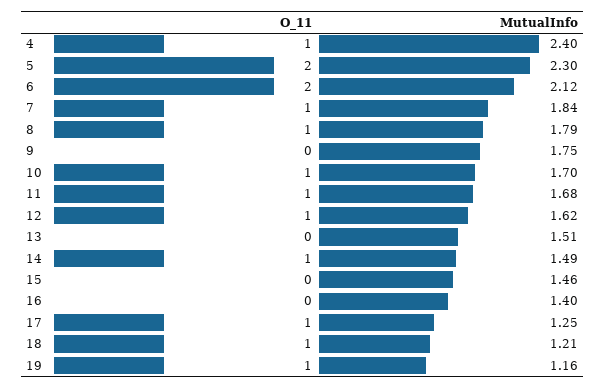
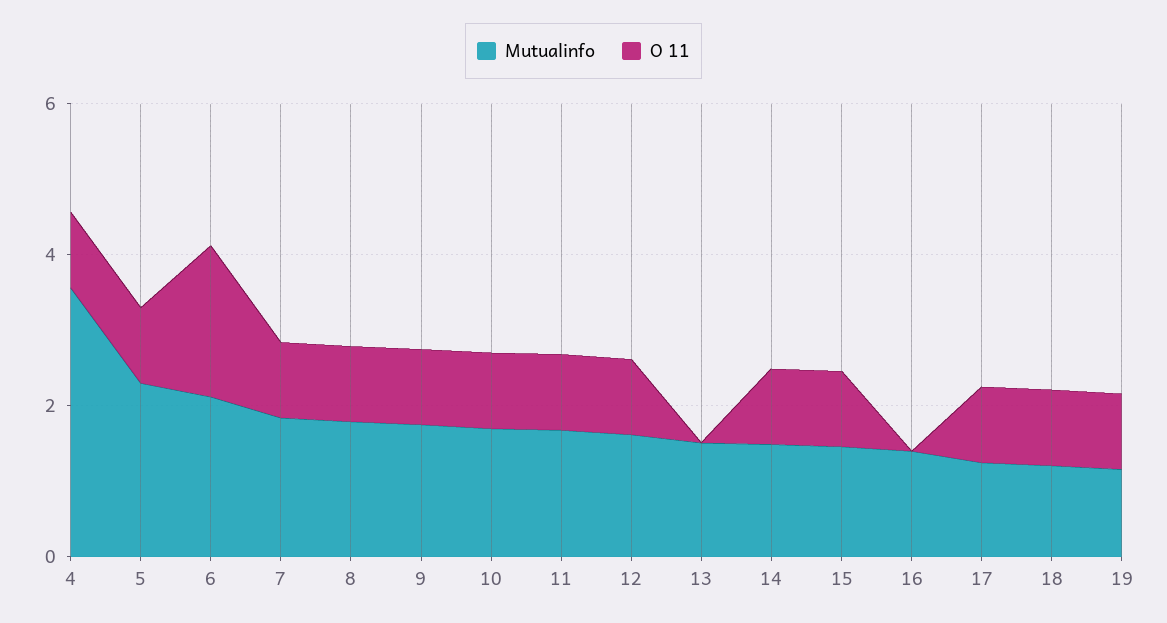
  {
    "O_11": {
      "4": 1,
-     "5": 2,
+     "5": 1,
      "6": 2,
      "7": 1,
      "8": 1,
-     "9": 0,
+     "9": 1,
      "10": 1,
      "11": 1,
      "12": 1,
      "13": 0,
      "14": 1,
-     "15": 0,
+     "15": 1,
      "16": 0,
      "17": 1,
      "18": 1,
      "19": 1
    },
    "MutualInfo": {
-     "4": 2.4,
+     "4": 3.5,
      "5": 2.3,
      "6": 2.12,
      "7": 1.84,
      "8": 1.79,
      "9": 1.75,
      "10": 1.7,
      "11": 1.68,
      "12": 1.62,
      "13": 1.51,
      "14": 1.49,
      "15": 1.46,
      "16": 1.4,
      "17": 1.25,
      "18": 1.21,
      "19": 1.16
    }
  }

